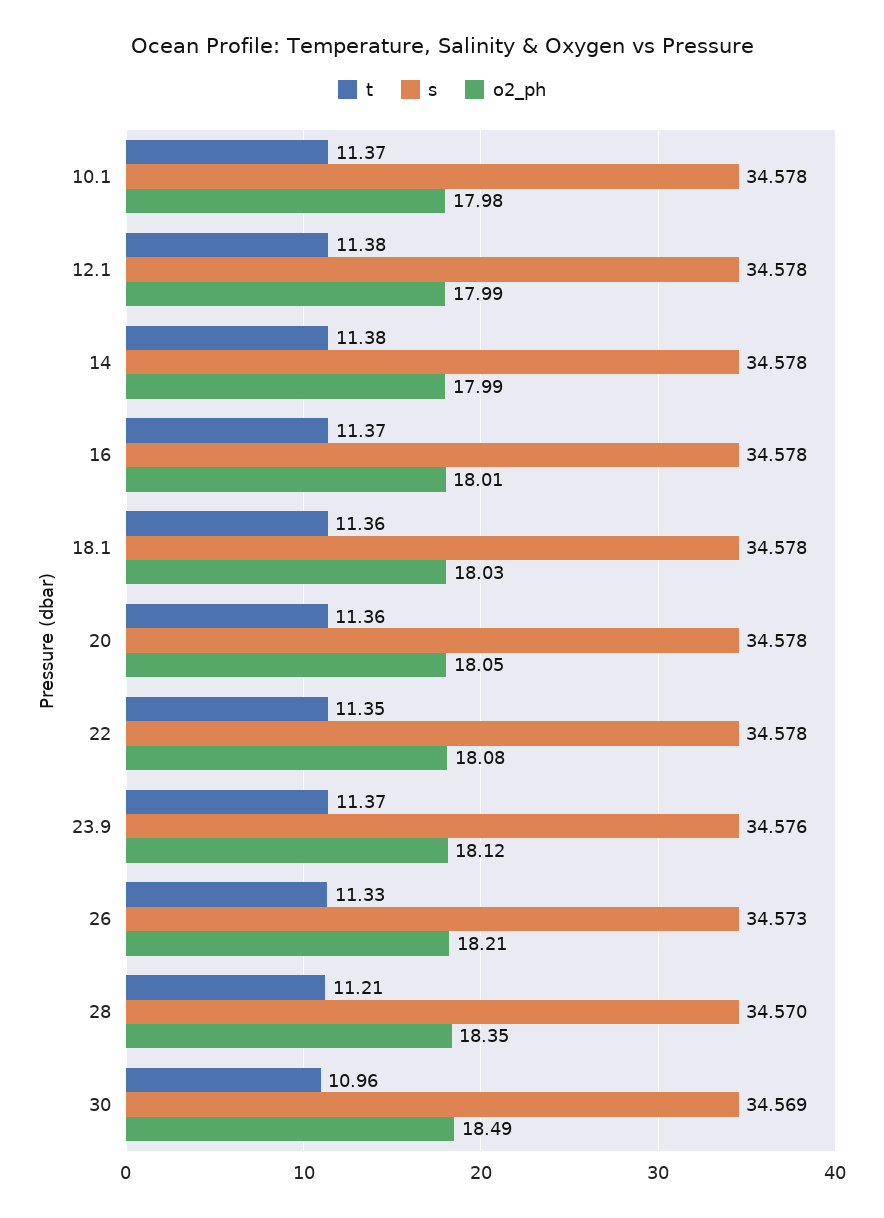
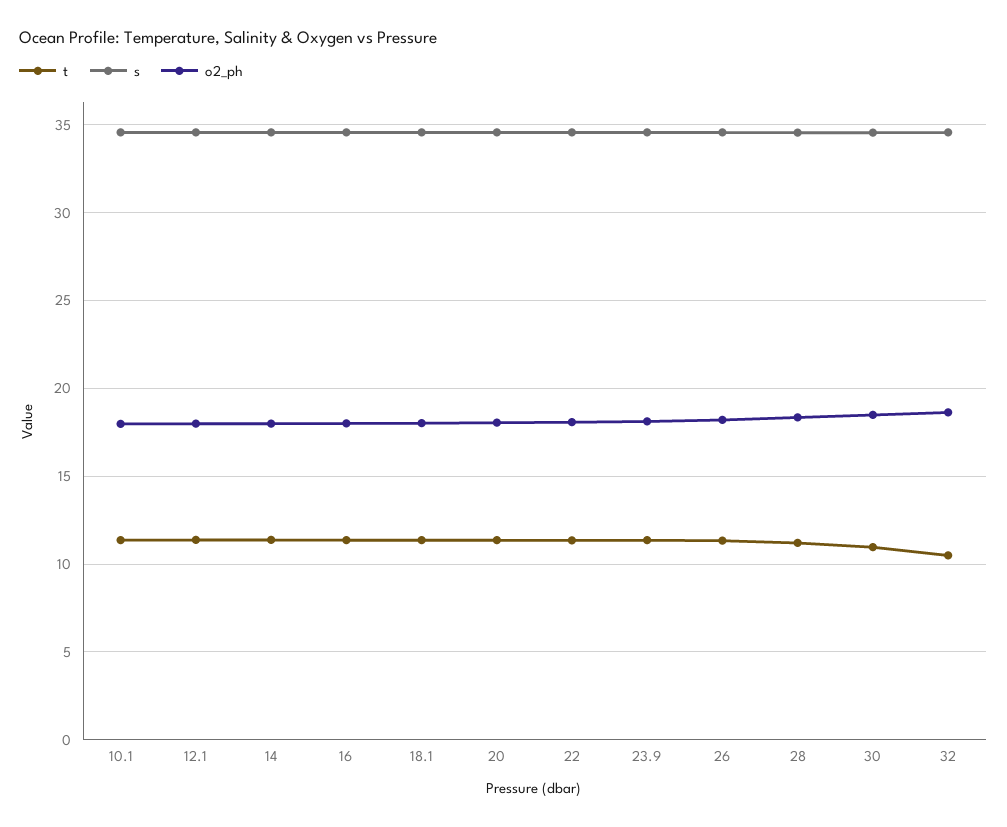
  {
    "t": {
      "10.1": 11.37,
      "12.1": 11.38,
      "14": 11.38,
      "16": 11.37,
      "18.1": 11.36,
      "20": 11.36,
      "22": 11.35,
      "23.9": 11.37,
      "26": 11.33,
      "28": 11.21,
-     "30": 10.96
+     "30": 10.96,
+     "32": 10.5
    },
    "s": {
      "10.1": 34.578,
      "12.1": 34.578,
      "14": 34.578,
      "16": 34.578,
      "18.1": 34.578,
      "20": 34.578,
      "22": 34.578,
      "23.9": 34.576,
      "26": 34.573,
      "28": 34.57,
-     "30": 34.569
+     "30": 34.569,
+     "32": 34.5
    },
    "o2_ph": {
      "10.1": 17.98,
      "12.1": 17.99,
      "14": 17.99,
      "16": 18.01,
      "18.1": 18.03,
      "20": 18.05,
      "22": 18.08,
      "23.9": 18.12,
      "26": 18.21,
      "28": 18.35,
-     "30": 18.49
+     "30": 18.49,
+     "32": 18.5
    }
  }

